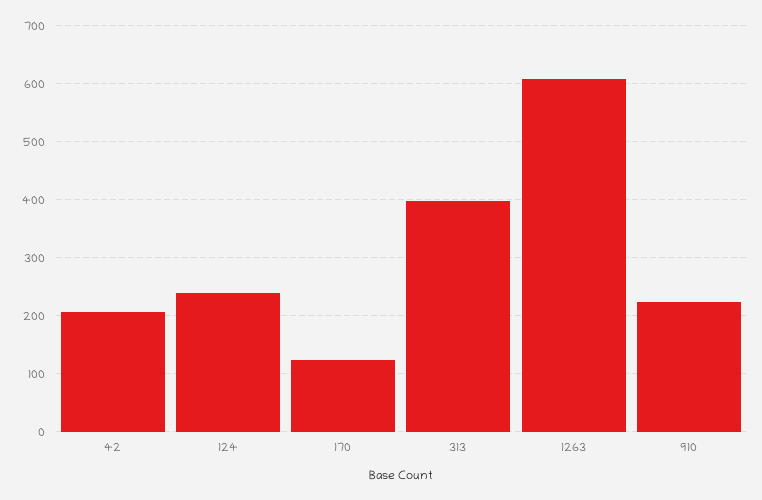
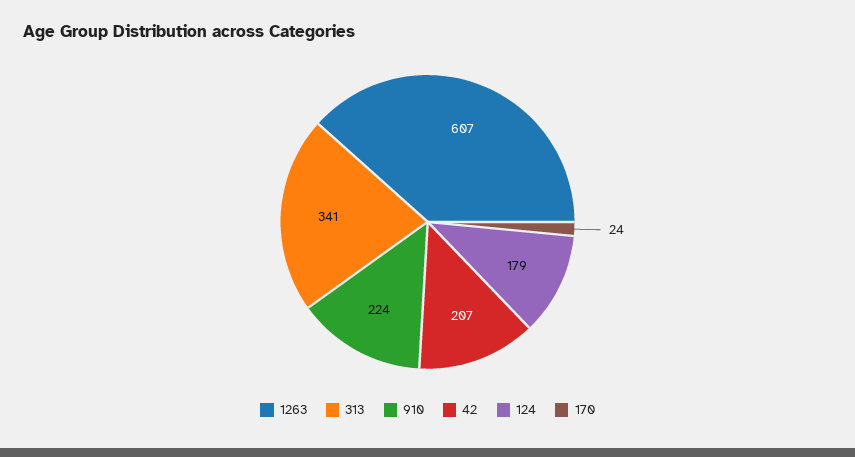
  {
    "42": 207,
-   "124": 240,
+   "124": 179,
-   "170": 120,
+   "170": 24,
-   "313": 400,
+   "313": 341,
    "1263": 607,
    "910": 224
  }

